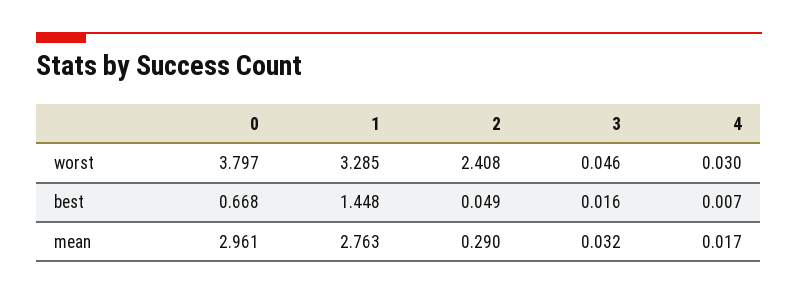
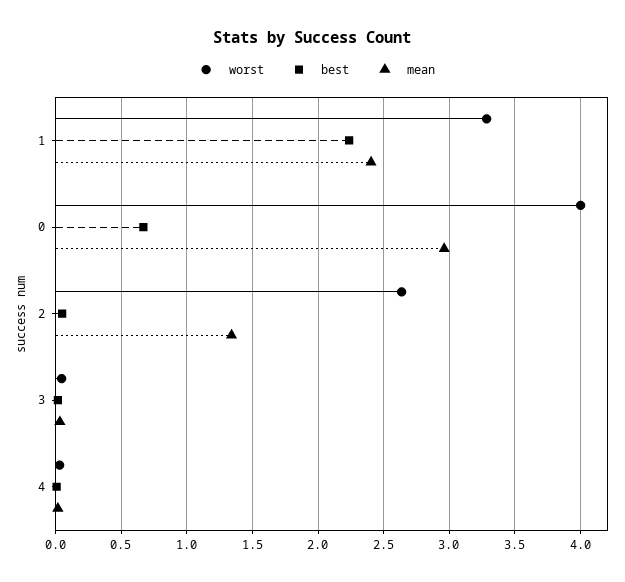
  {
    "worst": {
-     "0": 3.797,
+     "0": 4,
      "1": 3.285,
-     "2": 2.408,
+     "2": 2.65,
      "3": 0.046,
      "4": 0.03
    },
    "best": {
      "0": 0.668,
-     "1": 1.448,
+     "1": 2.25,
      "2": 0.049,
      "3": 0.016,
      "4": 0.007
    },
    "mean": {
      "0": 2.961,
-     "1": 2.763,
+     "1": 2.4,
-     "2": 0.29,
+     "2": 1.35,
      "3": 0.032,
      "4": 0.017
    }
  }

